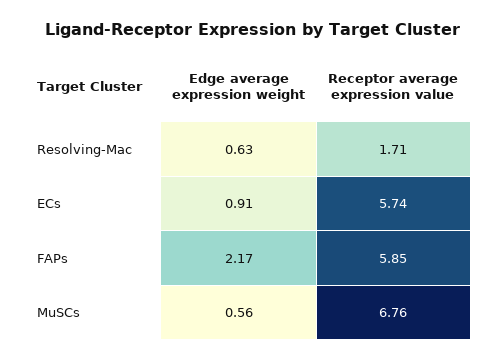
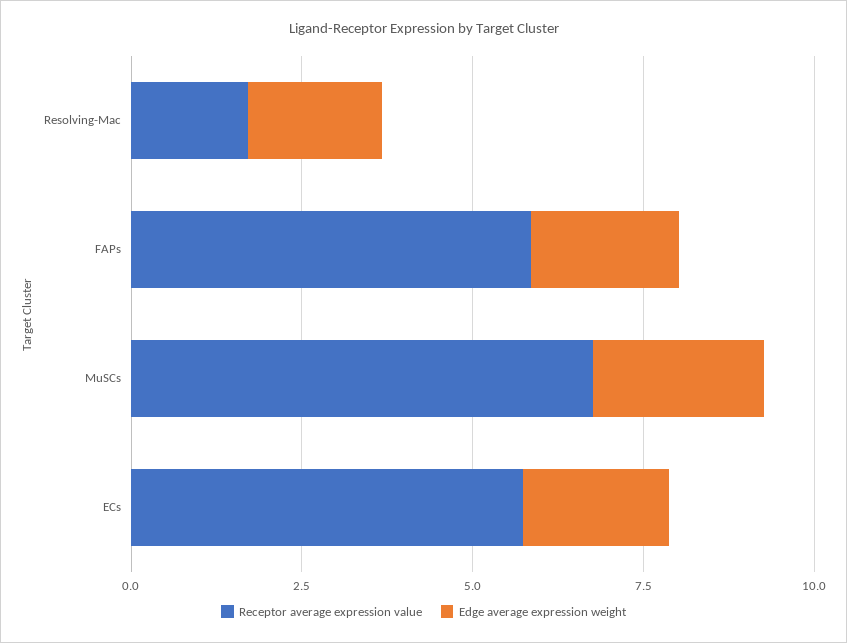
  {
    "Edge average expression weight": {
-     "Resolving-Mac": 0.63,
+     "Resolving-Mac": 2,
-     "ECs": 0.91,
+     "ECs": 2,
      "FAPs": 2.17,
-     "MuSCs": 0.56
+     "MuSCs": 2.5
    },
    "Receptor average expression value": {
      "Resolving-Mac": 1.71,
      "ECs": 5.74,
      "FAPs": 5.85,
      "MuSCs": 6.76
    }
  }

